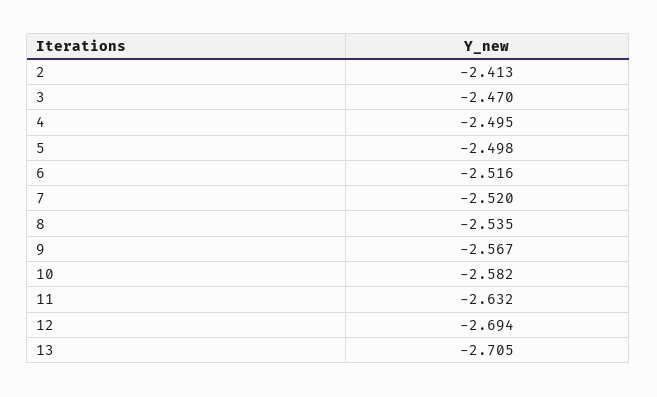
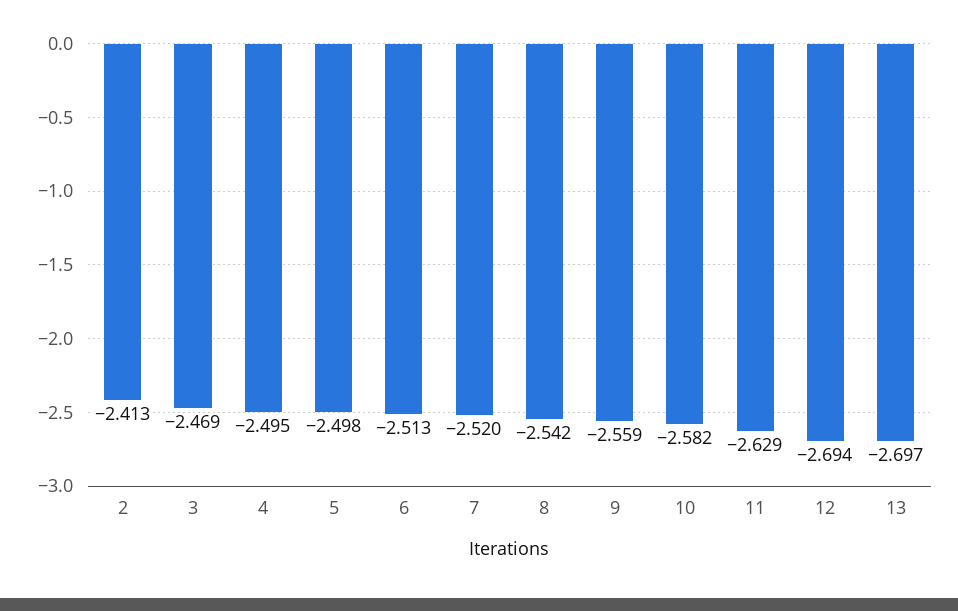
  {
    "2": -2.413,
-   "3": -2.47,
+   "3": -2.469,
    "4": -2.495,
    "5": -2.498,
-   "6": -2.516,
+   "6": -2.513,
    "7": -2.52,
-   "8": -2.535,
+   "8": -2.542,
-   "9": -2.567,
+   "9": -2.559,
    "10": -2.582,
-   "11": -2.632,
+   "11": -2.629,
    "12": -2.694,
-   "13": -2.705
+   "13": -2.697
  }

